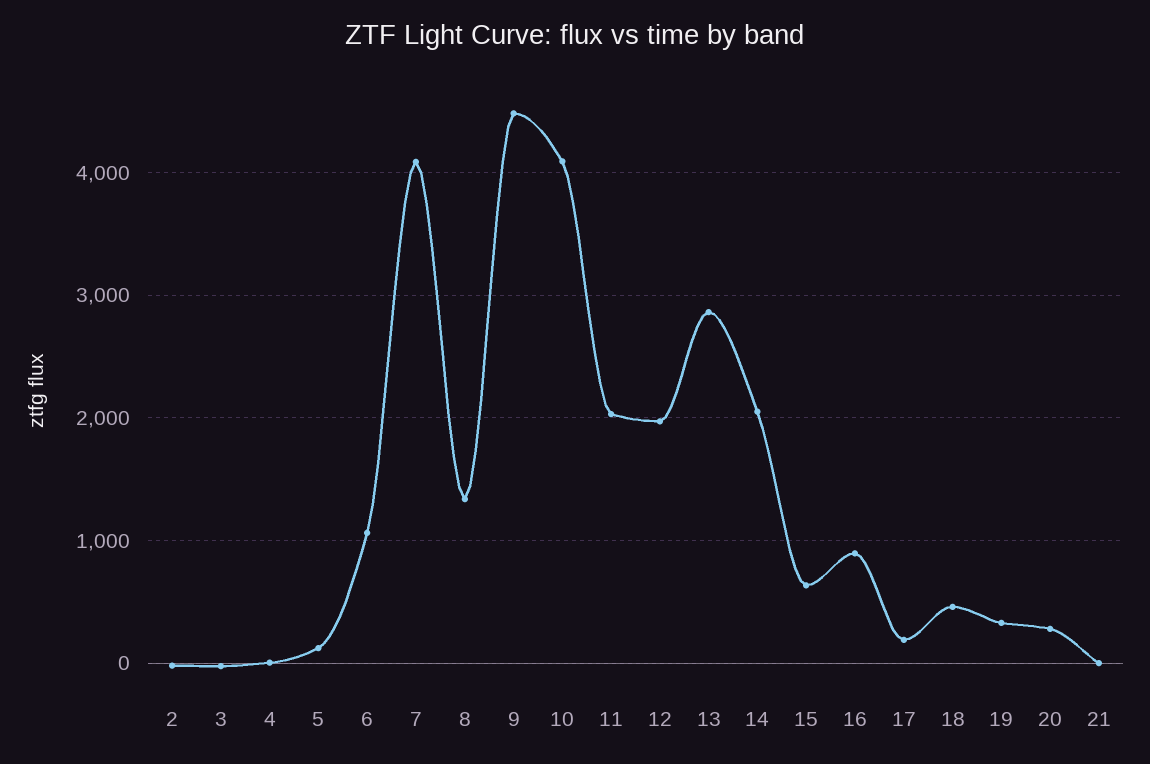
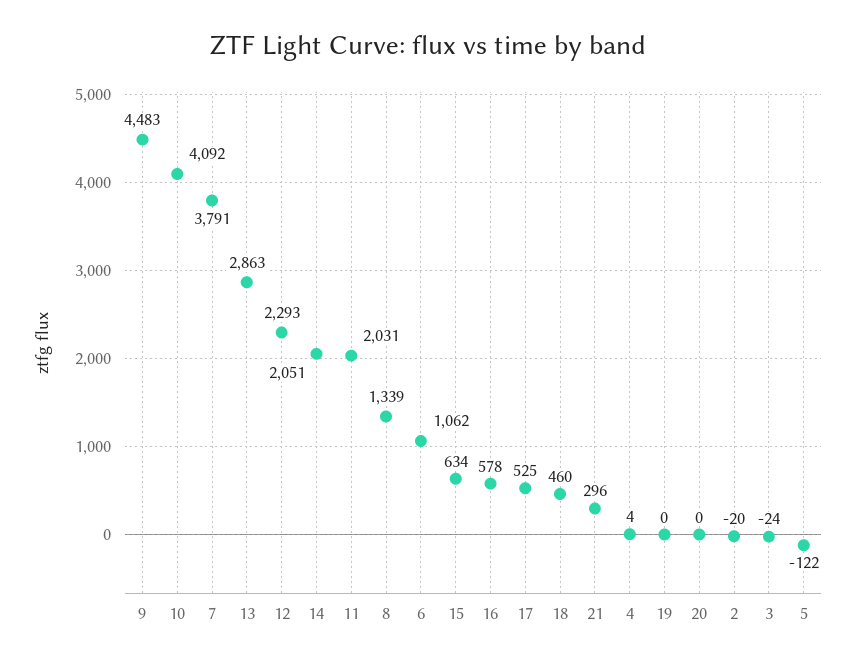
  {
    "2": -20,
    "3": -24,
    "4": 4,
-   "5": 100,
+   "5": -122,
    "6": 1062,
-   "7": 4100,
+   "7": 3791,
    "8": 1339,
    "9": 4483,
    "10": 4092,
    "11": 2031,
-   "12": 2000,
+   "12": 2293,
    "13": 2863,
    "14": 2051,
    "15": 634,
-   "16": 900,
+   "16": 578,
-   "17": 200,
+   "17": 525,
    "18": 460,
-   "19": 300,
+   "19": 0,
-   "20": 300,
+   "20": 0,
-   "21": 0
+   "21": 296
  }

